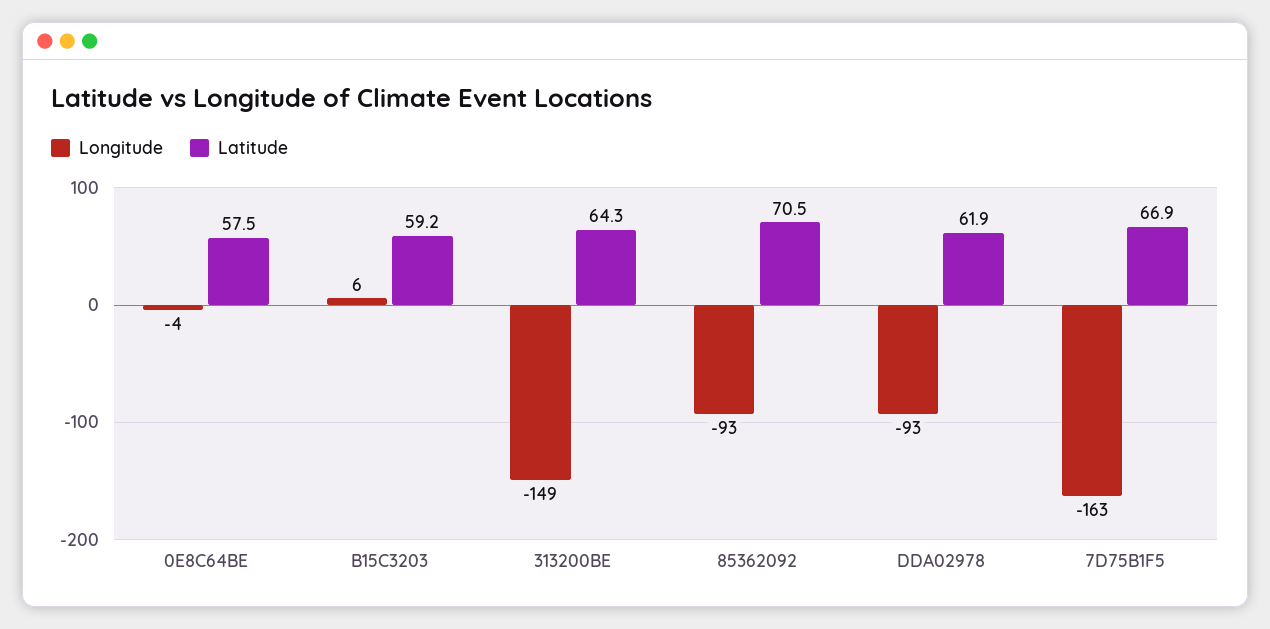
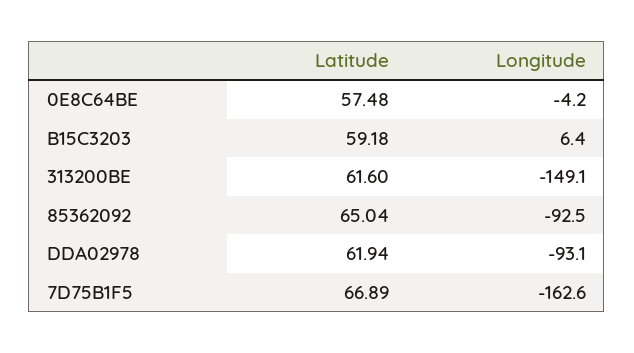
  {
    "Longitude": {
      "0E8C64BE": -4.2,
      "B15C3203": 6.4,
      "313200BE": -149.1,
      "85362092": -92.5,
      "DDA02978": -93.1,
      "7D75B1F5": -162.6
    },
    "Latitude": {
      "0E8C64BE": 57.48,
      "B15C3203": 59.18,
-     "313200BE": 64.3,
+     "313200BE": 61.6,
-     "85362092": 70.5,
+     "85362092": 65.04,
      "DDA02978": 61.94,
      "7D75B1F5": 66.89
    }
  }

